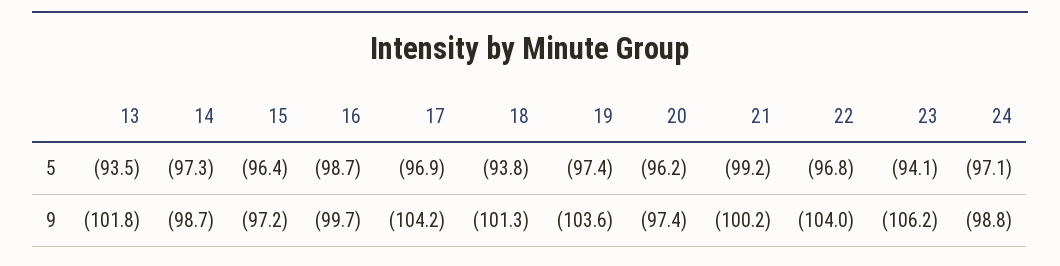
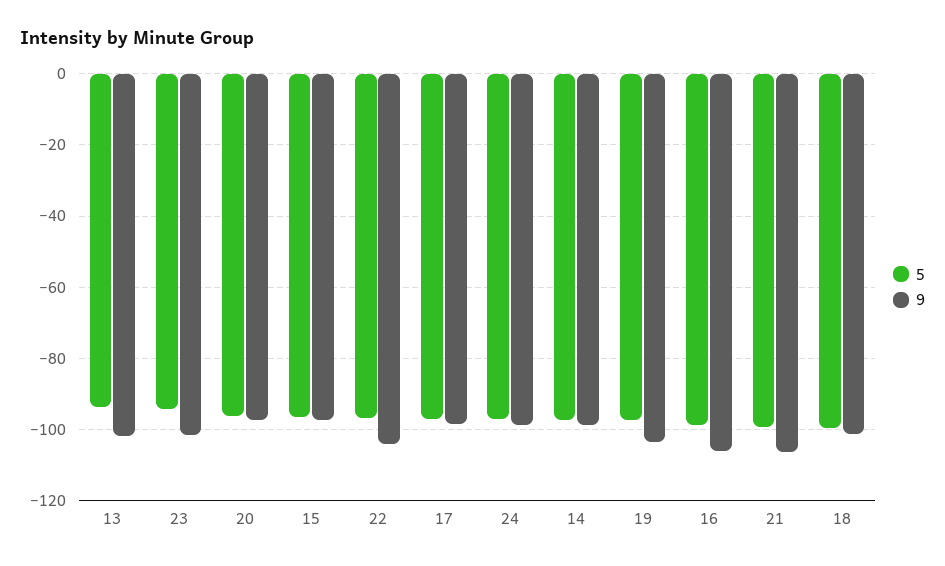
  {
    "5": {
      "13": -93.5,
      "14": -97.3,
      "15": -96.4,
      "16": -98.7,
      "17": -96.9,
-     "18": -93.8,
+     "18": -100,
      "19": -97.4,
      "20": -96.2,
      "21": -99.2,
      "22": -96.8,
      "23": -94.1,
      "24": -97.1
    },
    "9": {
      "13": -101.8,
      "14": -98.7,
      "15": -97.2,
-     "16": -99.7,
+     "16": -106,
-     "17": -104.2,
+     "17": -98,
      "18": -101.3,
      "19": -103.6,
      "20": -97.4,
-     "21": -100.2,
+     "21": -106,
      "22": -104,
-     "23": -106.2,
+     "23": -102,
      "24": -98.8
    }
  }

